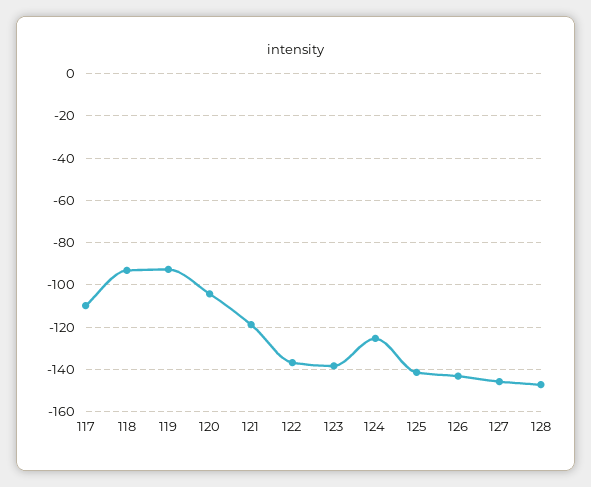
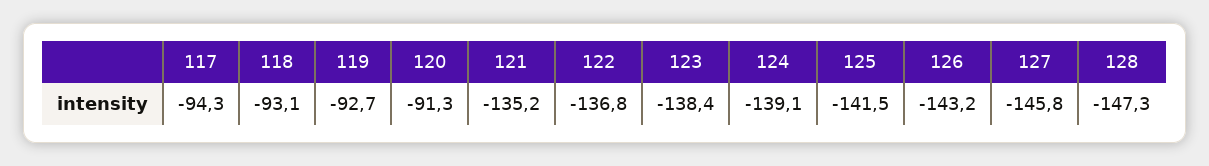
  {
-   "117": -110,
+   "117": -94.3,
    "118": -93.1,
    "119": -92.7,
-   "120": -105,
+   "120": -91.3,
-   "121": -120,
+   "121": -135.2,
    "122": -136.8,
    "123": -138.4,
-   "124": -125,
+   "124": -139.1,
    "125": -141.5,
    "126": -143.2,
    "127": -145.8,
    "128": -147.3
  }

